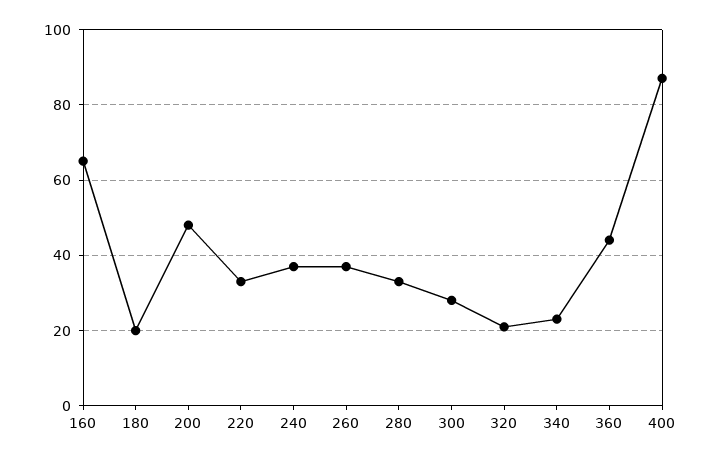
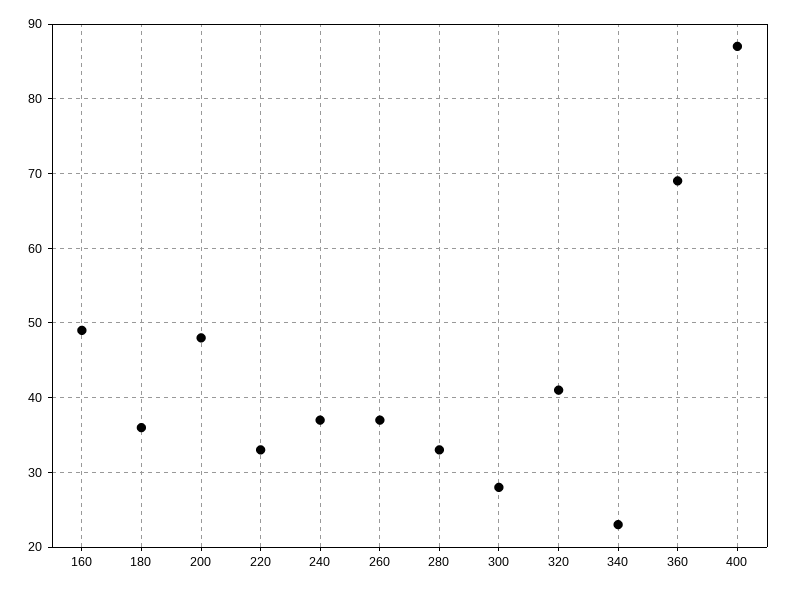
  {
-   "160": 65,
+   "160": 49,
-   "180": 20,
+   "180": 36,
    "200": 48,
    "220": 33,
    "240": 37,
    "260": 37,
    "280": 33,
    "300": 28,
-   "320": 20,
+   "320": 41,
    "340": 23,
-   "360": 45,
+   "360": 69,
    "400": 87
  }

